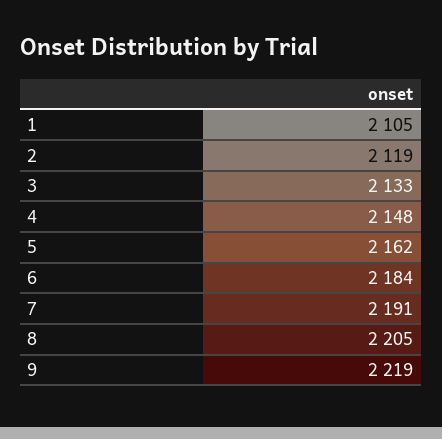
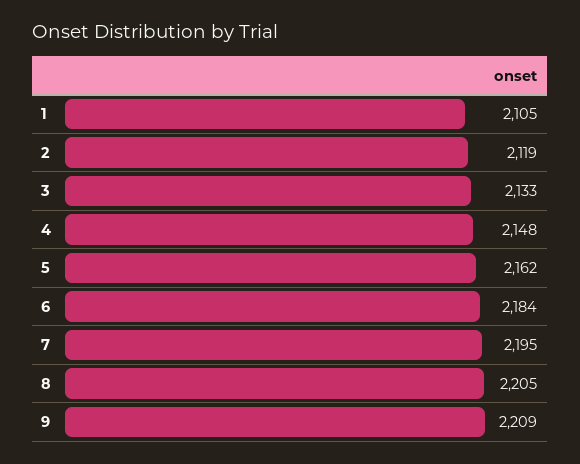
  {
    "1": 2105,
    "2": 2119,
    "3": 2133,
    "4": 2148,
    "5": 2162,
    "6": 2184,
-   "7": 2191,
+   "7": 2195,
    "8": 2205,
-   "9": 2219
+   "9": 2209
  }

